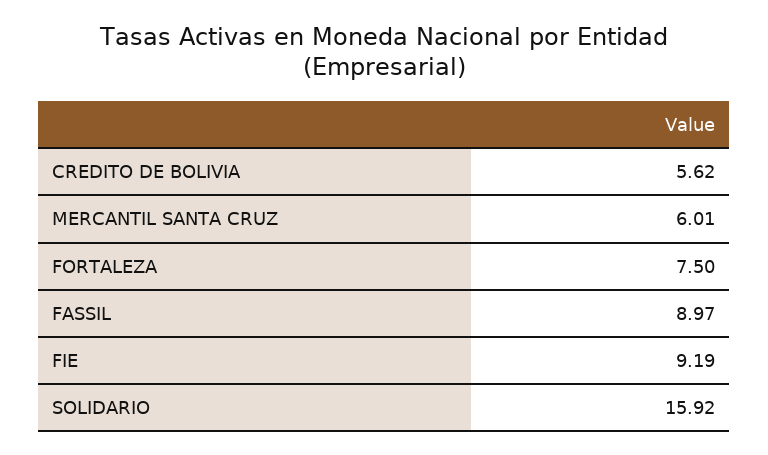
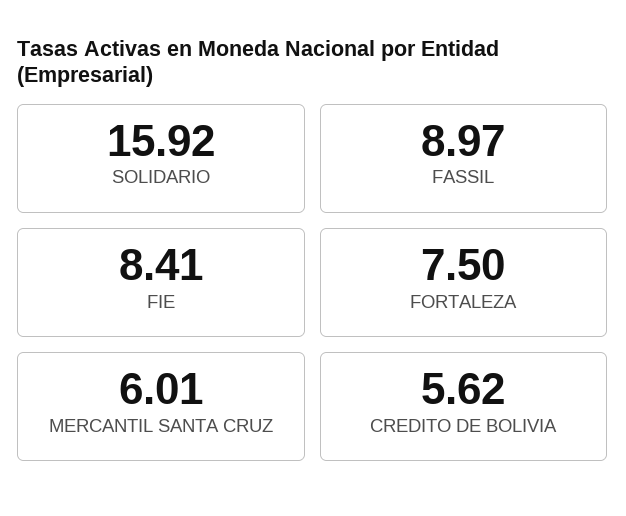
  {
    "CREDITO DE BOLIVIA": 5.62,
    "MERCANTIL SANTA CRUZ": 6.01,
    "FORTALEZA": 7.5,
    "FASSIL": 8.97,
-   "FIE": 9.19,
+   "FIE": 8.41,
    "SOLIDARIO": 15.92
  }

